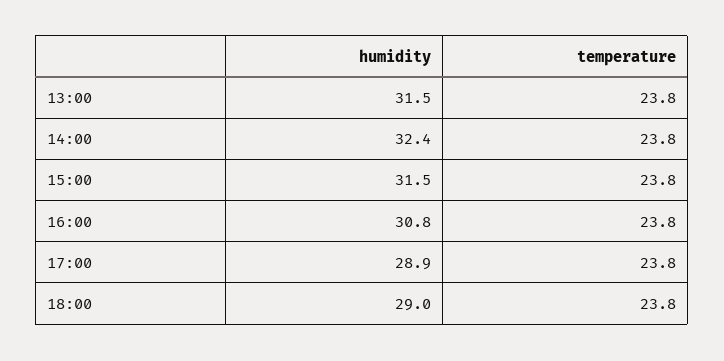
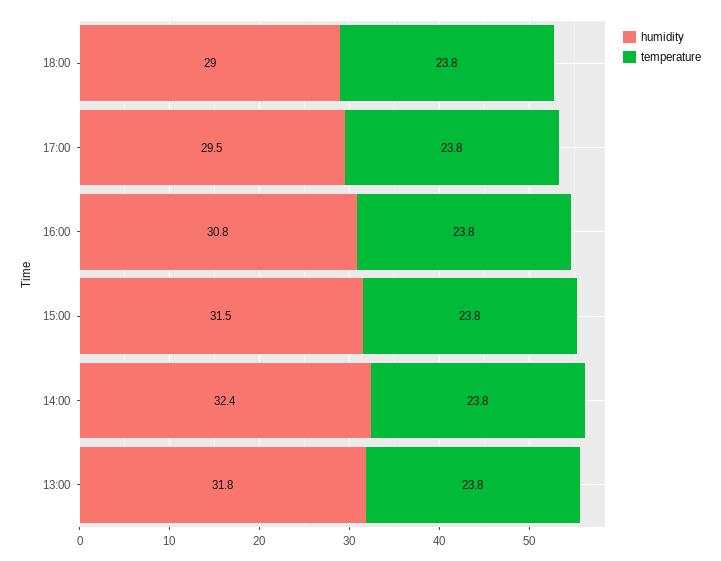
  {
    "humidity": {
-     "13:00": 31.5,
+     "13:00": 31.8,
      "14:00": 32.4,
      "15:00": 31.5,
      "16:00": 30.8,
-     "17:00": 28.9,
+     "17:00": 29.5,
      "18:00": 29
    },
    "temperature": {
      "13:00": 23.8,
      "14:00": 23.8,
      "15:00": 23.8,
      "16:00": 23.8,
      "17:00": 23.8,
      "18:00": 23.8
    }
  }

